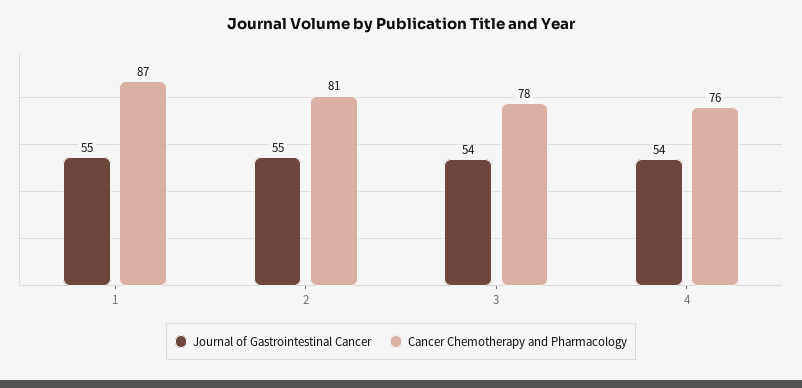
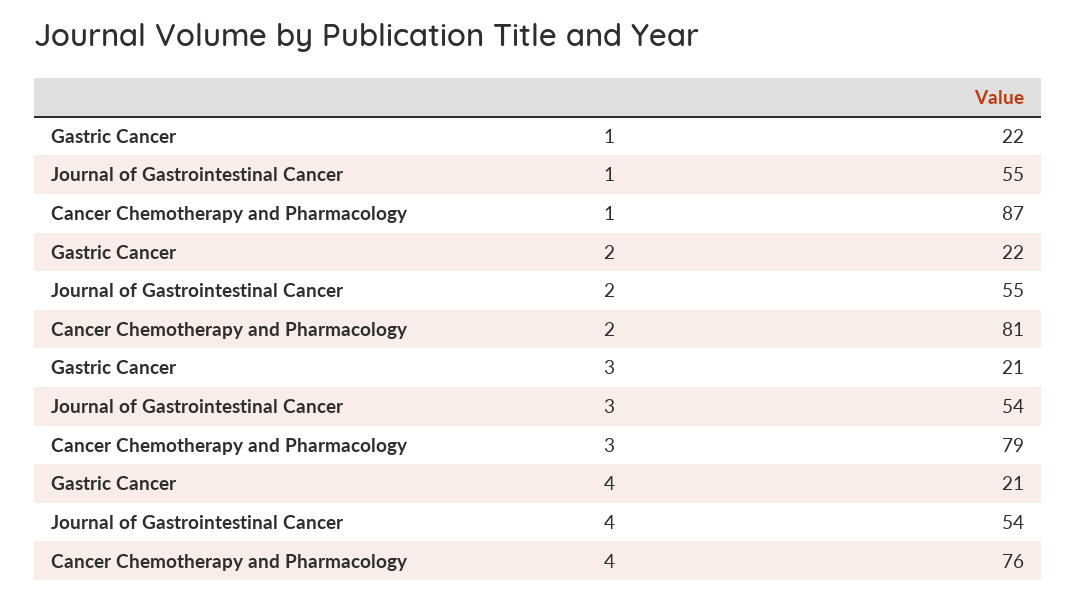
  {
    "Journal of Gastrointestinal Cancer": {
      "1": 55,
      "2": 55,
      "3": 54,
      "4": 54
    },
    "Cancer Chemotherapy and Pharmacology": {
      "1": 87,
      "2": 81,
-     "3": 78,
+     "3": 79,
      "4": 76
-   }
+   },
+   "Gastric Cancer": {
+     "1": 22,
+     "2": 22,
+     "3": 21,
+     "4": 21
+   }
  }

